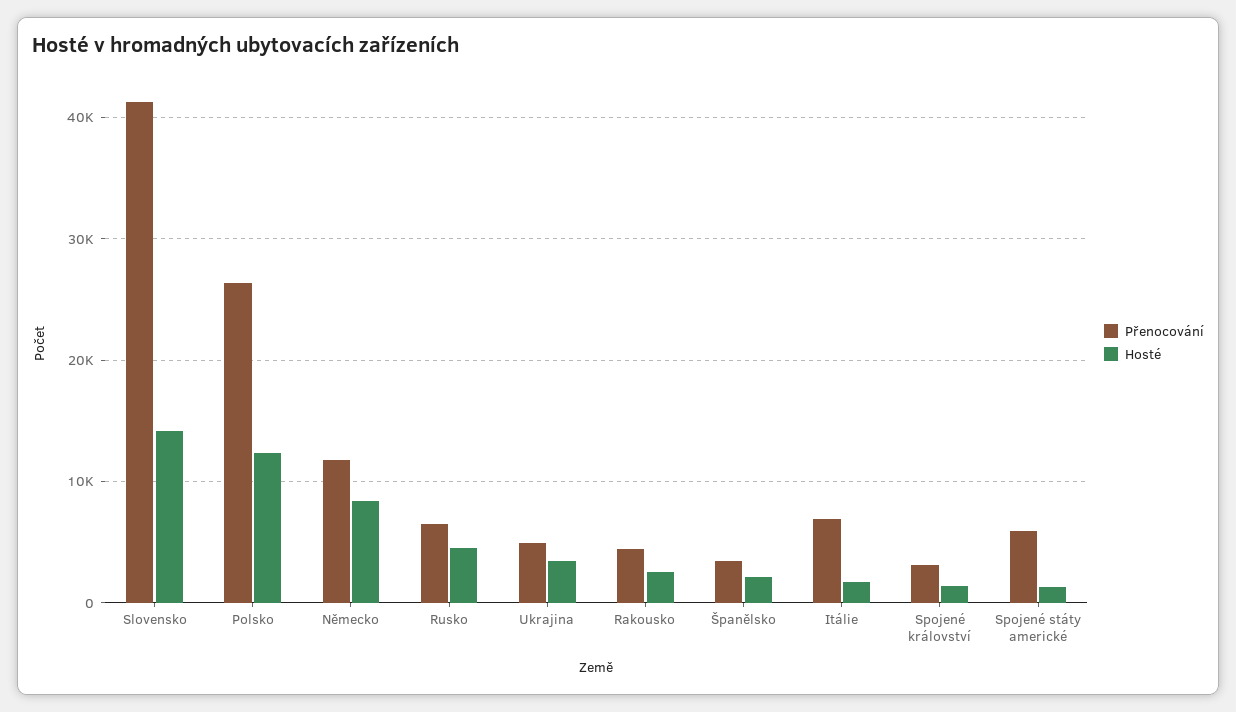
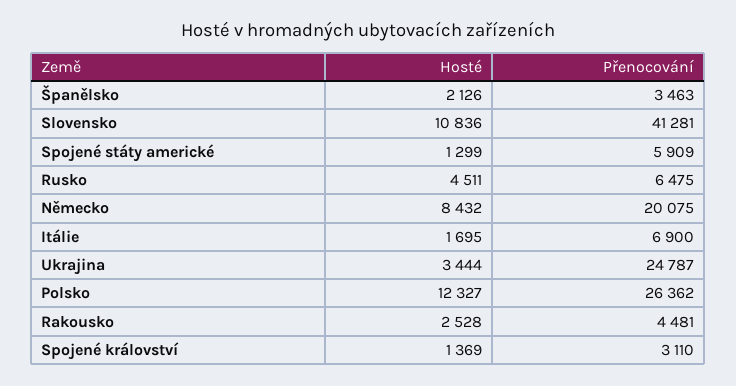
  {
    "Přenocování": {
      "Slovensko": 41281,
      "Polsko": 26362,
-     "Německo": 12000,
+     "Německo": 20075,
      "Rusko": 6475,
-     "Ukrajina": 5000,
+     "Ukrajina": 24787,
      "Rakousko": 4481,
      "Španělsko": 3463,
      "Itálie": 6900,
      "Spojené království": 3110,
      "Spojené státy americké": 5909
    },
    "Hosté": {
-     "Slovensko": 14000,
+     "Slovensko": 10836,
      "Polsko": 12327,
      "Německo": 8432,
      "Rusko": 4511,
      "Ukrajina": 3444,
      "Rakousko": 2528,
      "Španělsko": 2126,
      "Itálie": 1695,
      "Spojené království": 1369,
      "Spojené státy americké": 1299
    }
  }

